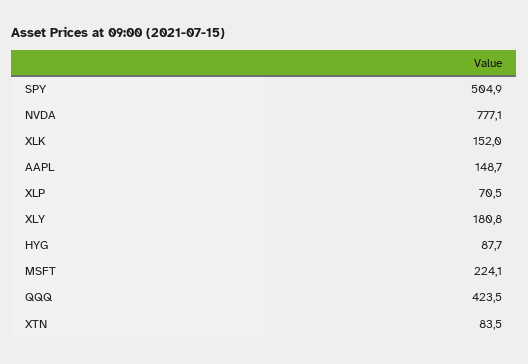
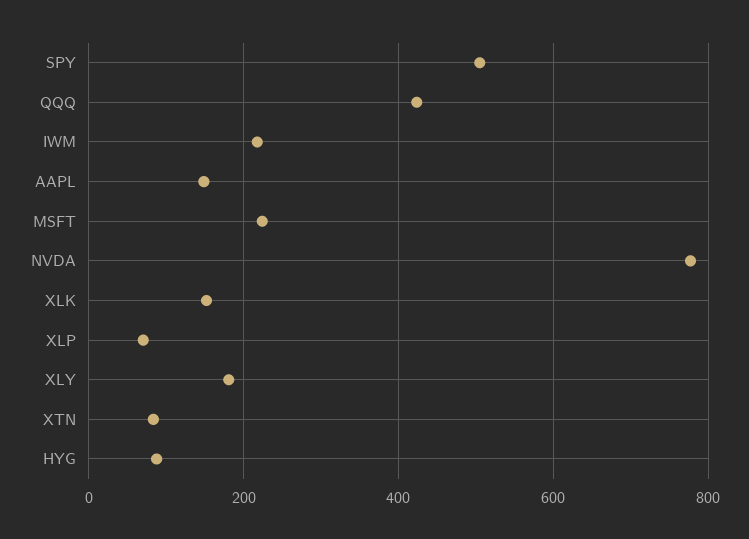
  {
    "SPY": 504.9,
    "NVDA": 777.1,
    "XLK": 152,
    "AAPL": 148.7,
    "XLP": 70.5,
    "XLY": 180.8,
    "HYG": 87.7,
    "MSFT": 224.1,
    "QQQ": 423.5,
-   "XTN": 83.5
+   "XTN": 83.5,
+   "IWM": 220
  }

